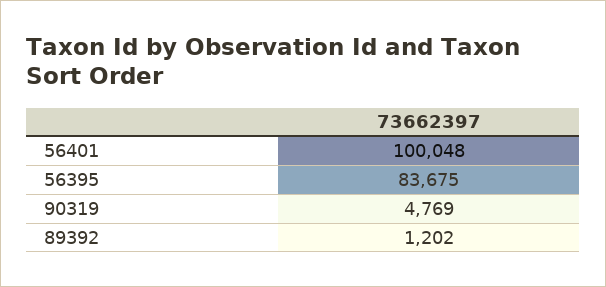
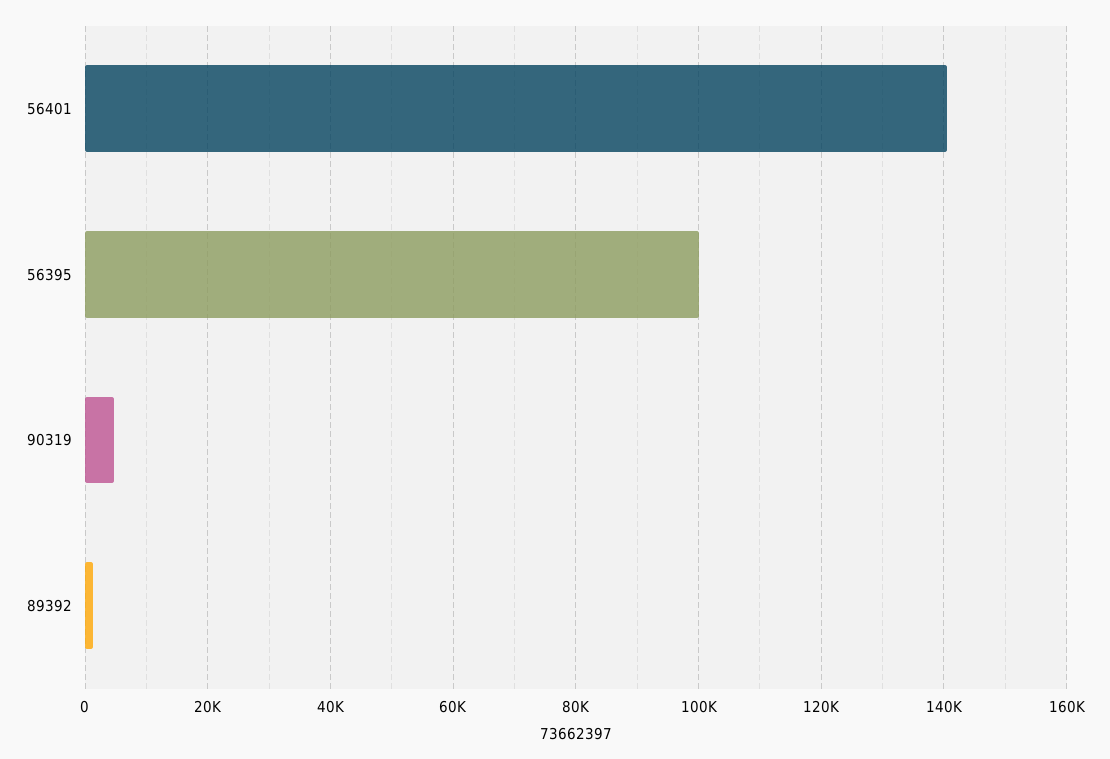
  {
-   "56401": 100048,
+   "56401": 140000,
-   "56395": 83675,
+   "56395": 100000,
    "90319": 4769,
    "89392": 1202
  }

